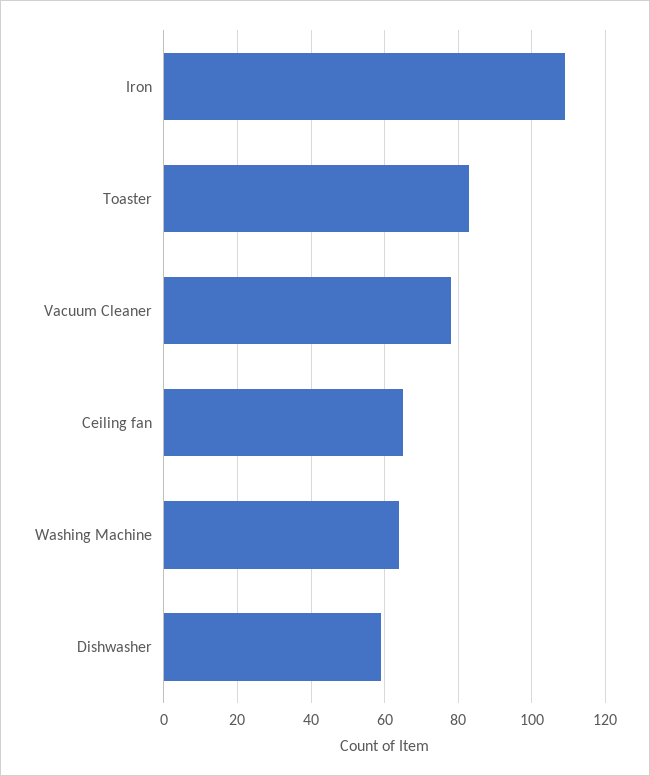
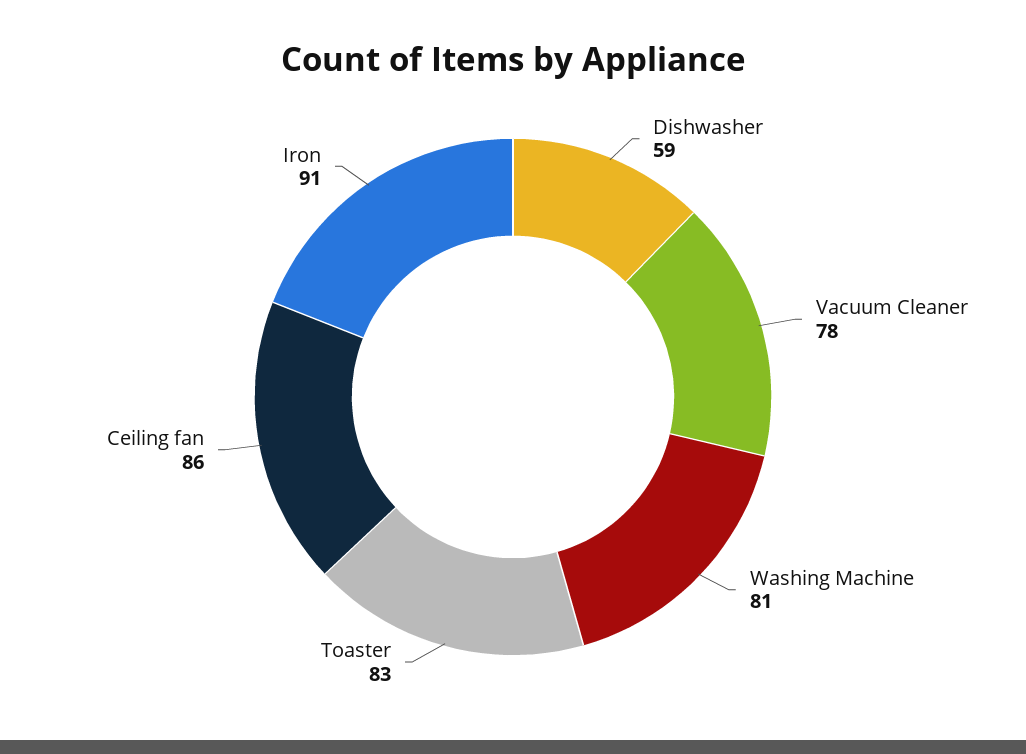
  {
-   "Iron": 110,
+   "Iron": 91,
    "Toaster": 83,
    "Vacuum Cleaner": 78,
-   "Ceiling fan": 65,
+   "Ceiling fan": 86,
-   "Washing Machine": 65,
+   "Washing Machine": 81,
    "Dishwasher": 59
  }

